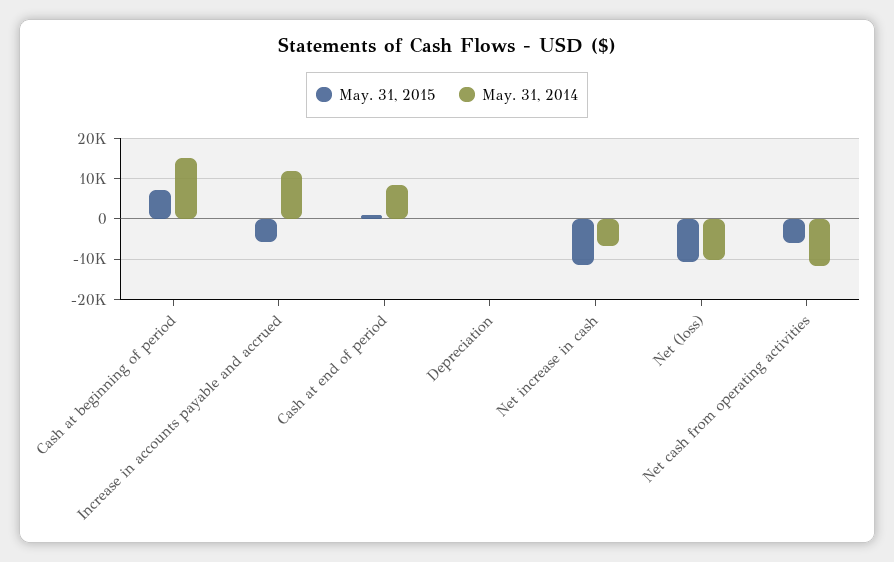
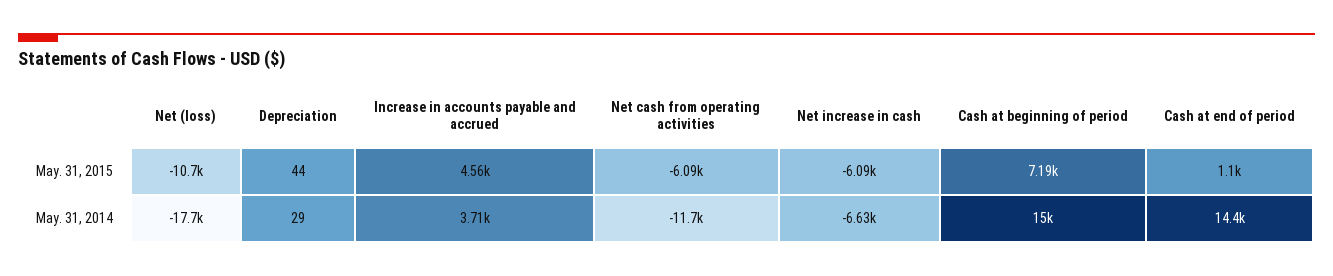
  {
    "May. 31, 2015": {
      "Cash at beginning of period": 7190,
-     "Increase in accounts payable and accrued": -6000,
+     "Increase in accounts payable and accrued": 4560,
      "Cash at end of period": 1100,
      "Depreciation": 44,
-     "Net increase in cash": -12000,
+     "Net increase in cash": -6090,
      "Net (loss)": -10700,
      "Net cash from operating activities": -6090
    },
    "May. 31, 2014": {
      "Cash at beginning of period": 15000,
-     "Increase in accounts payable and accrued": 12000,
+     "Increase in accounts payable and accrued": 3710,
-     "Cash at end of period": 8000,
+     "Cash at end of period": 14400,
      "Depreciation": 29,
      "Net increase in cash": -6630,
-     "Net (loss)": -10000,
+     "Net (loss)": -17700,
      "Net cash from operating activities": -11700
    }
  }

